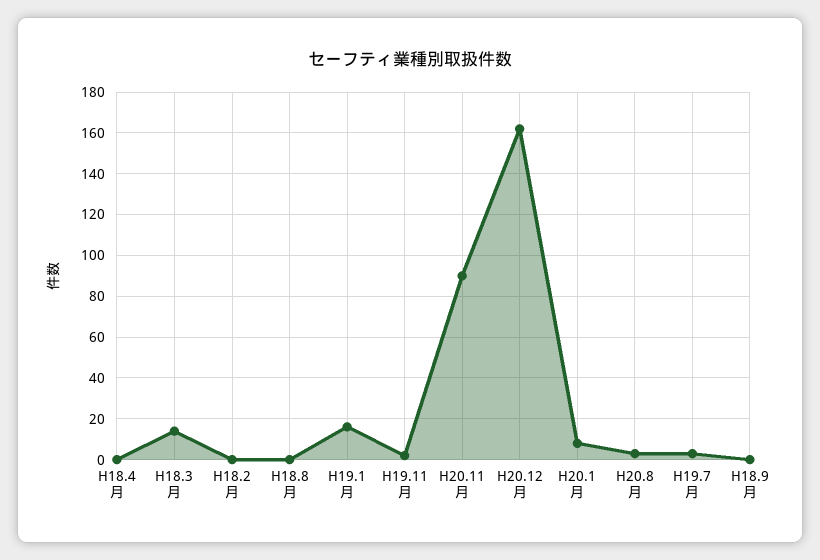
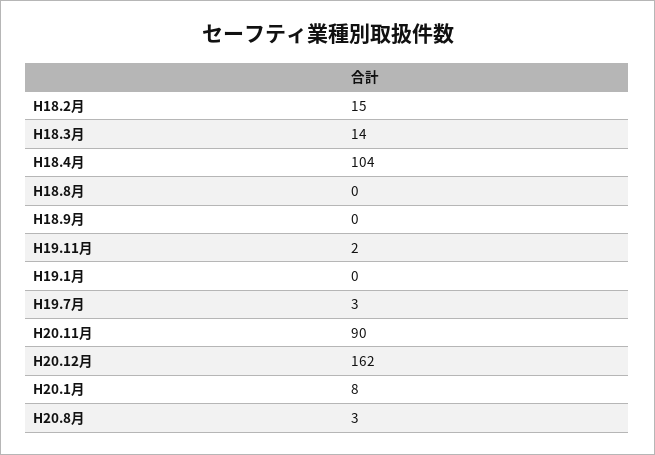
  {
-   "H18.4月": 0,
+   "H18.4月": 104,
    "H18.3月": 14,
-   "H18.2月": 0,
+   "H18.2月": 15,
    "H18.8月": 0,
-   "H19.1月": 15,
+   "H19.1月": 0,
    "H19.11月": 2,
    "H20.11月": 90,
    "H20.12月": 162,
    "H20.1月": 8,
    "H20.8月": 3,
    "H19.7月": 3,
    "H18.9月": 0
  }

